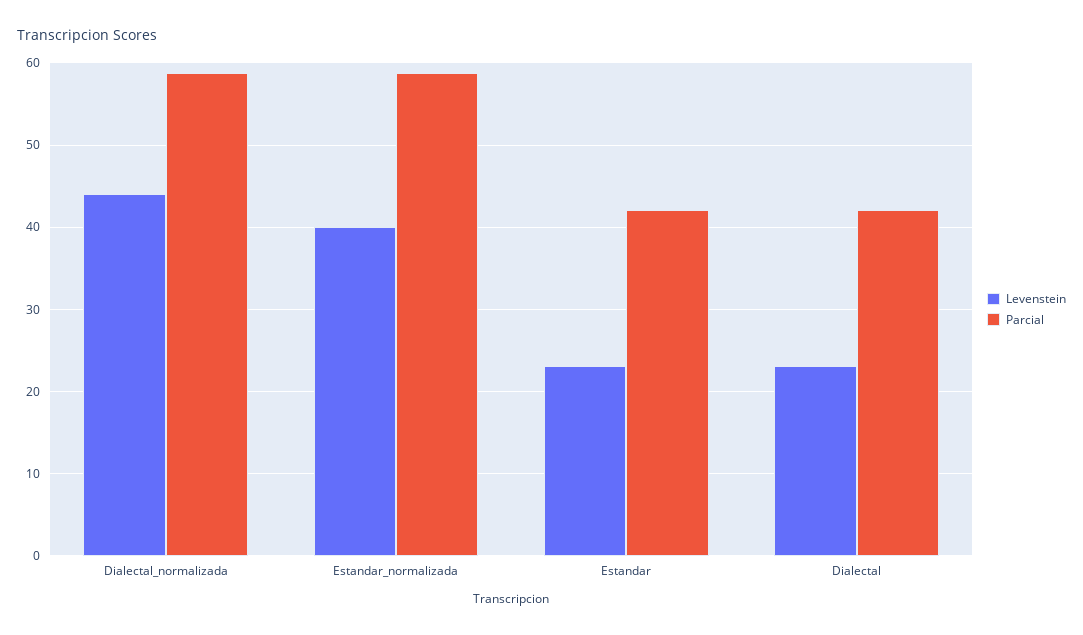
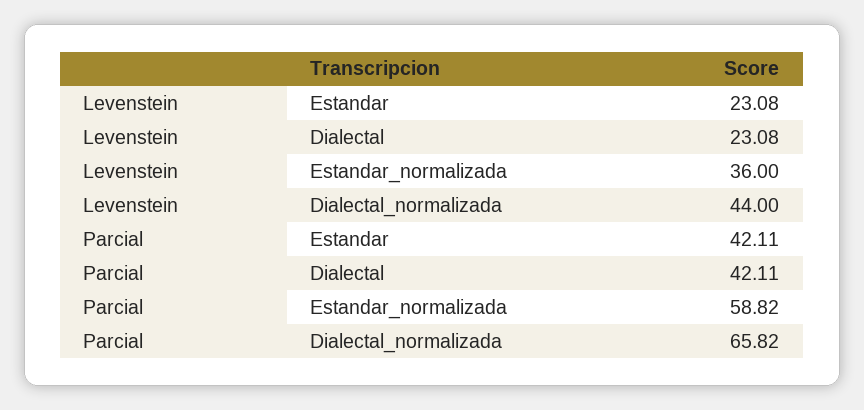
  {
    "Levenstein": {
      "Dialectal_normalizada": 44,
-     "Estandar_normalizada": 40,
+     "Estandar_normalizada": 36,
      "Estandar": 23.08,
      "Dialectal": 23.08
    },
    "Parcial": {
-     "Dialectal_normalizada": 59,
+     "Dialectal_normalizada": 65.82,
      "Estandar_normalizada": 58.82,
      "Estandar": 42.11,
      "Dialectal": 42.11
    }
  }

